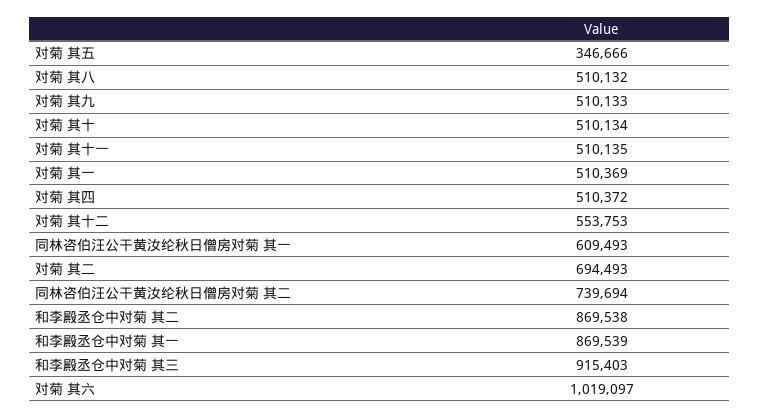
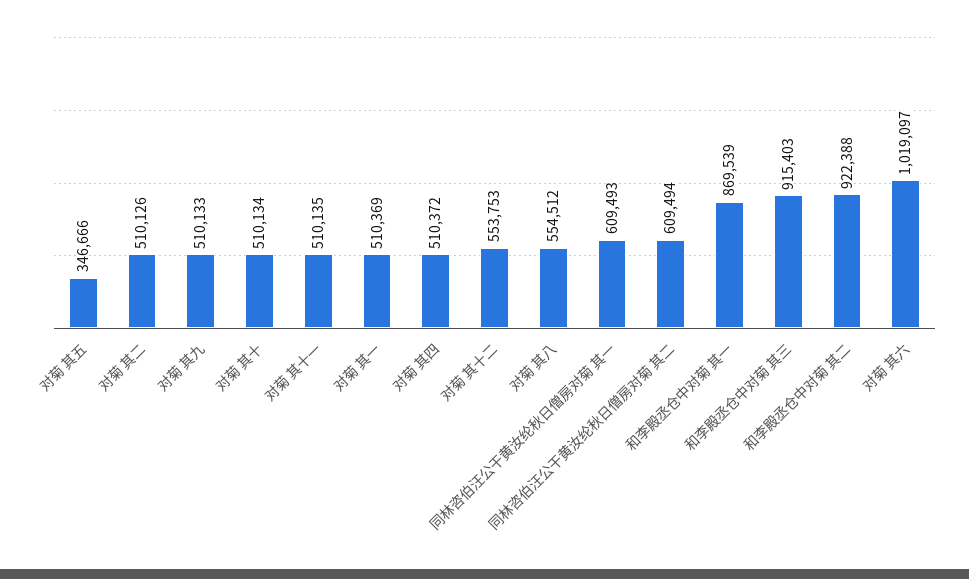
  {
    "对菊 其五": 346666,
-   "对菊 其八": 510132,
+   "对菊 其八": 554512,
    "对菊 其九": 510133,
    "对菊 其十": 510134,
    "对菊 其十一": 510135,
    "对菊 其一": 510369,
    "对菊 其四": 510372,
    "对菊 其十二": 553753,
    "同林咨伯汪公干黄汝纶秋日僧房对菊 其一": 609493,
-   "对菊 其二": 694493,
+   "对菊 其二": 510126,
-   "同林咨伯汪公干黄汝纶秋日僧房对菊 其二": 739694,
+   "同林咨伯汪公干黄汝纶秋日僧房对菊 其二": 609494,
-   "和李殿丞仓中对菊 其二": 869538,
+   "和李殿丞仓中对菊 其二": 922388,
    "和李殿丞仓中对菊 其一": 869539,
    "和李殿丞仓中对菊 其三": 915403,
    "对菊 其六": 1019097
  }

